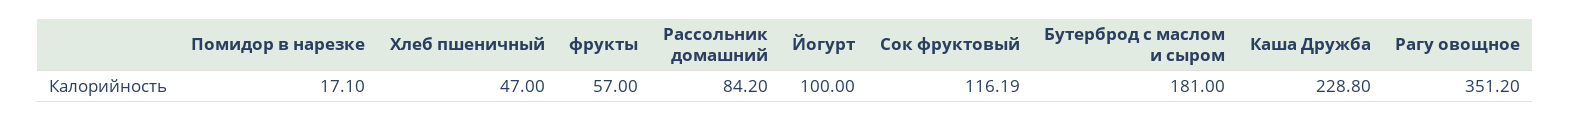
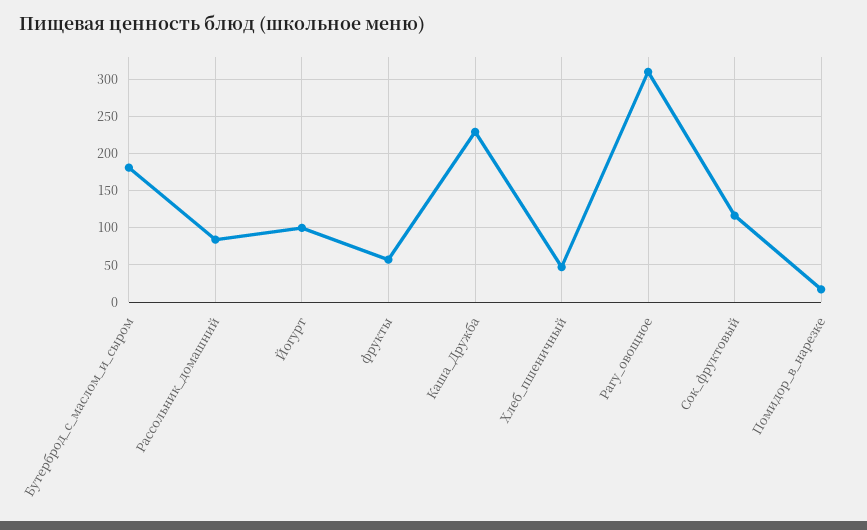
  {
    "Помидор в нарезке": 17.1,
    "Хлеб пшеничный": 47,
    "фрукты": 57,
    "Рассольник домашний": 84.2,
    "Йогурт": 100,
    "Сок фруктовый": 116.19,
    "Бутерброд с маслом и сыром": 181,
    "Каша Дружба": 228.8,
-   "Рагу овощное": 351.2
+   "Рагу овощное": 310
  }

